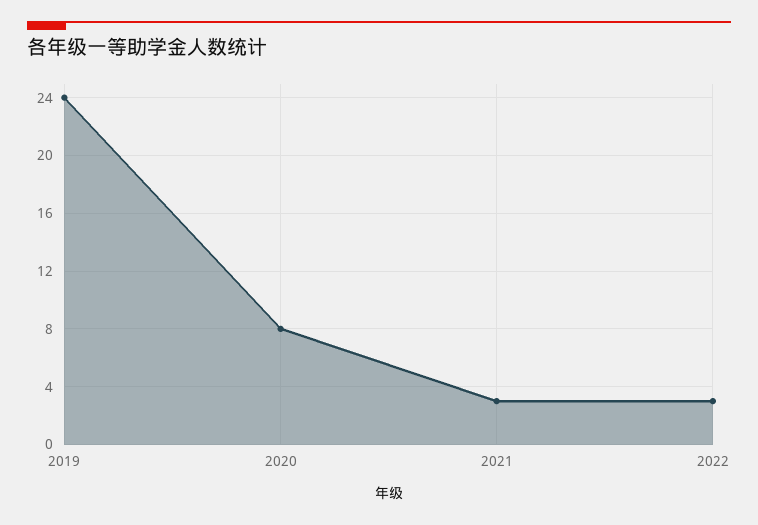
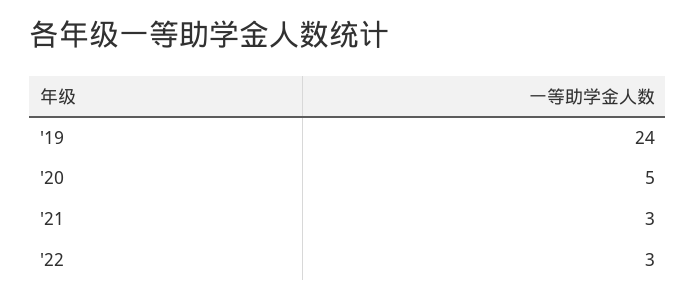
  {
    "2019": 24,
-   "2020": 8,
+   "2020": 5,
    "2021": 3,
    "2022": 3
  }

